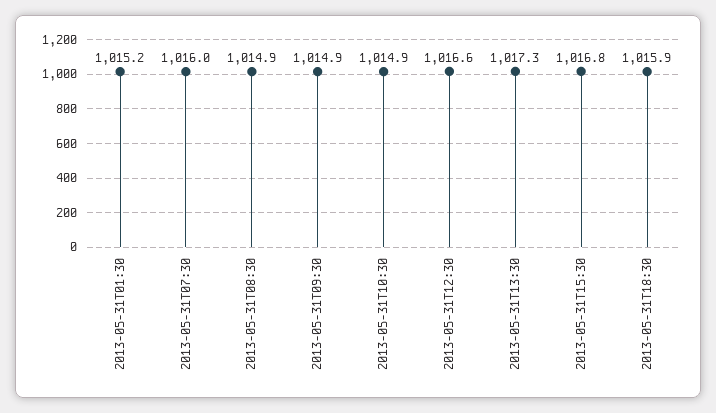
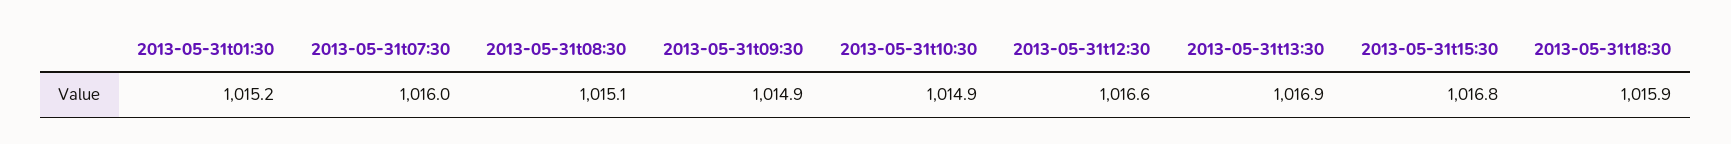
  {
    "2013-05-31T01:30": 1015.2,
    "2013-05-31T07:30": 1016,
-   "2013-05-31T08:30": 1014.9,
+   "2013-05-31T08:30": 1015.1,
    "2013-05-31T09:30": 1014.9,
    "2013-05-31T10:30": 1014.9,
    "2013-05-31T12:30": 1016.6,
-   "2013-05-31T13:30": 1017.3,
+   "2013-05-31T13:30": 1016.9,
    "2013-05-31T15:30": 1016.8,
    "2013-05-31T18:30": 1015.9
  }

